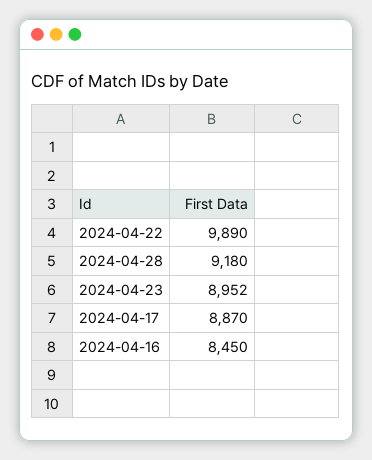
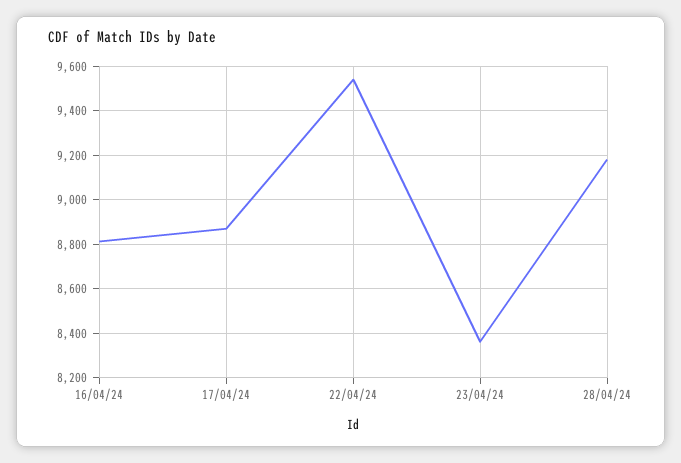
  {
-   "2024-04-22": 9890,
+   "2024-04-22": 9550,
    "2024-04-28": 9180,
-   "2024-04-23": 8952,
+   "2024-04-23": 8350,
    "2024-04-17": 8870,
-   "2024-04-16": 8450
+   "2024-04-16": 8800
  }

